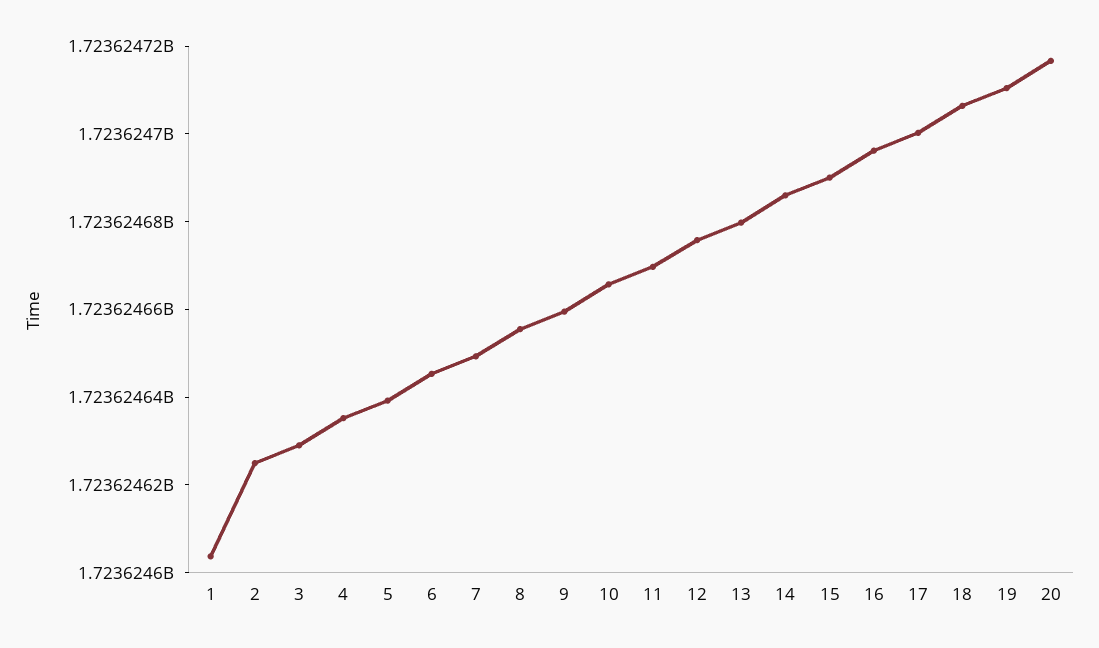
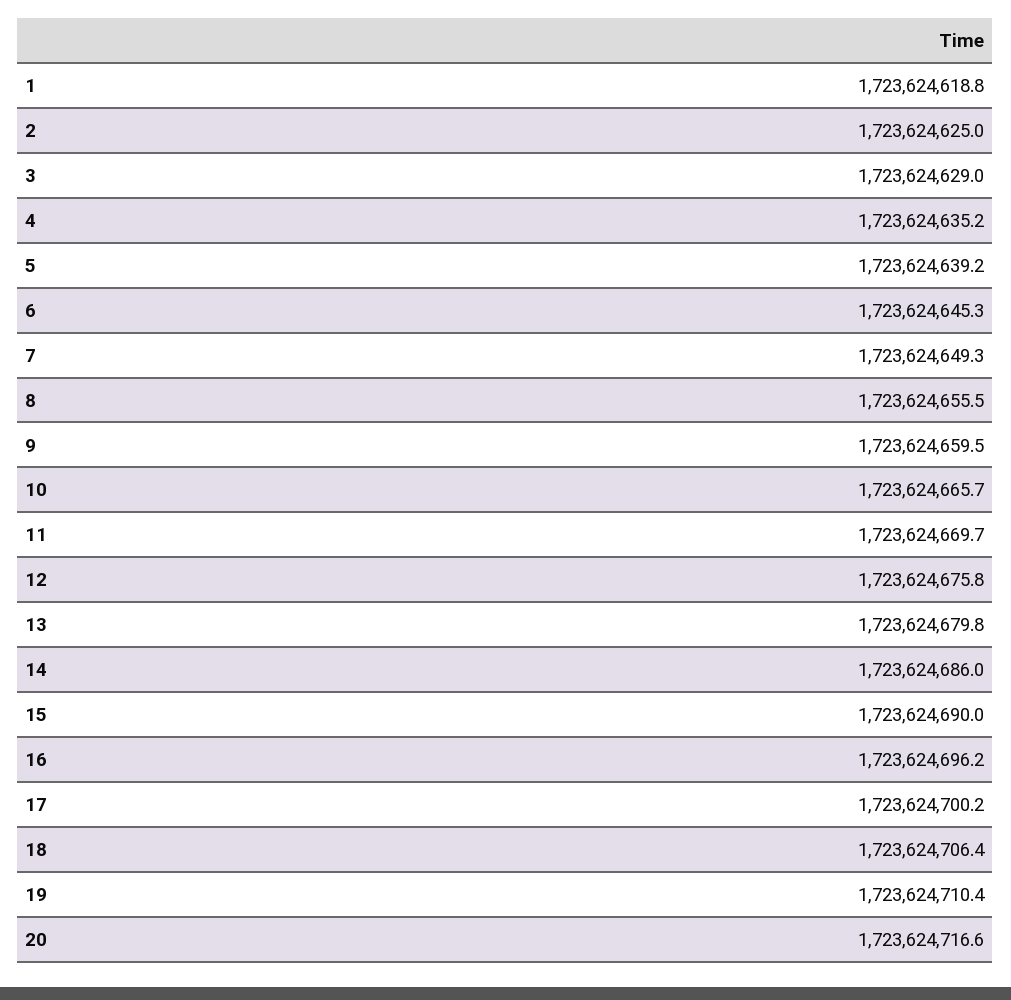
  {
-   "1": 1723624605,
+   "1": 1723624618.8,
    "2": 1723624625,
    "3": 1723624629,
    "4": 1723624635.2,
    "5": 1723624639.2,
    "6": 1723624645.3,
    "7": 1723624649.3,
    "8": 1723624655.5,
    "9": 1723624659.5,
    "10": 1723624665.7,
    "11": 1723624669.7,
    "12": 1723624675.8,
    "13": 1723624679.8,
    "14": 1723624686,
    "15": 1723624690,
    "16": 1723624696.2,
    "17": 1723624700.2,
    "18": 1723624706.4,
    "19": 1723624710.4,
    "20": 1723624716.6
  }

